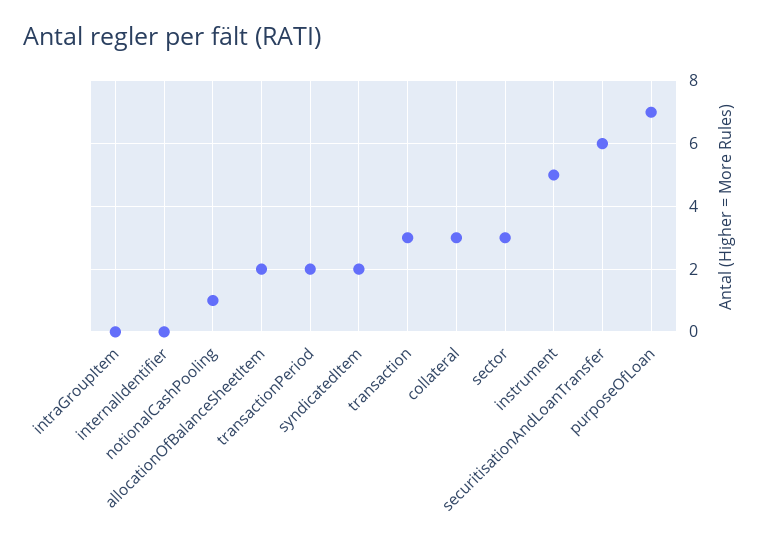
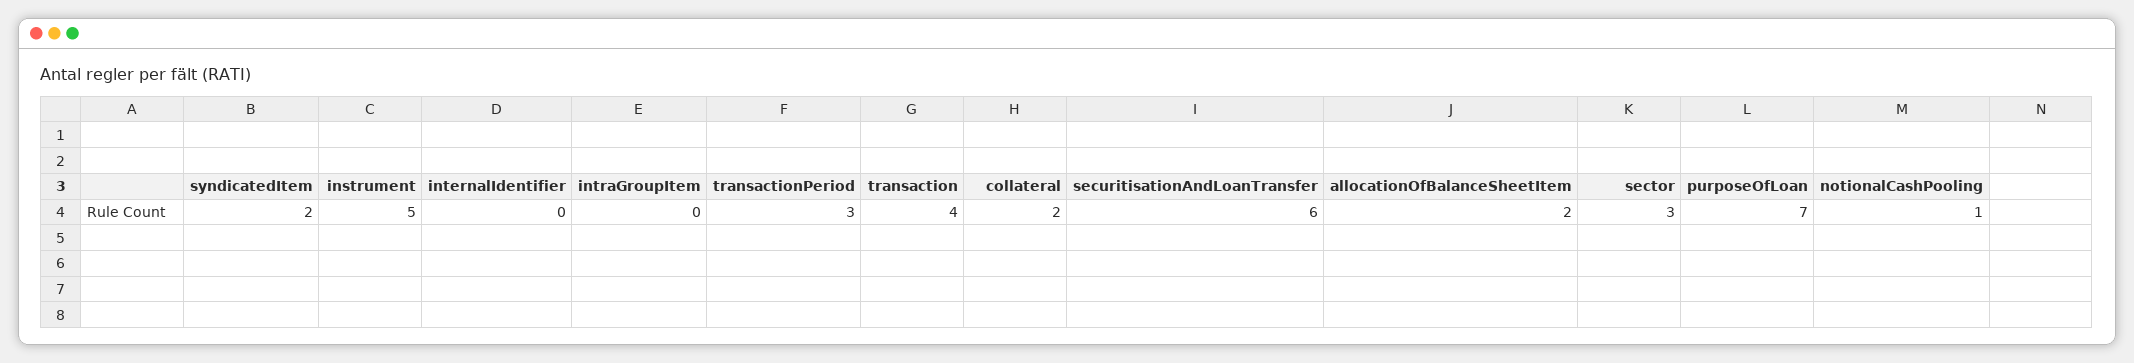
  {
    "intraGroupItem": 0,
    "internalIdentifier": 0,
    "notionalCashPooling": 1,
    "allocationOfBalanceSheetItem": 2,
-   "transactionPeriod": 2,
+   "transactionPeriod": 3,
    "syndicatedItem": 2,
-   "transaction": 3,
+   "transaction": 4,
-   "collateral": 3,
+   "collateral": 2,
    "sector": 3,
    "instrument": 5,
    "securitisationAndLoanTransfer": 6,
    "purposeOfLoan": 7
  }

